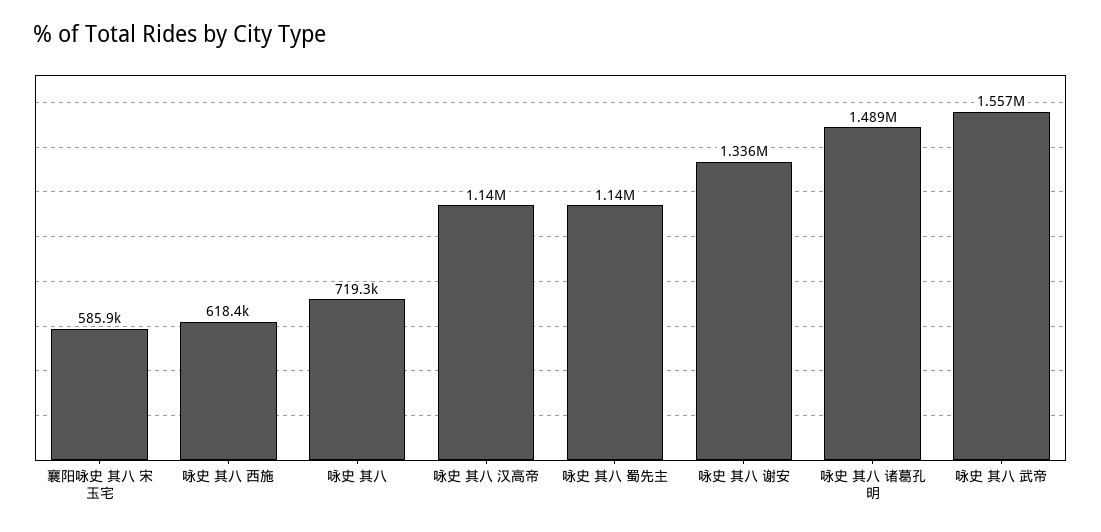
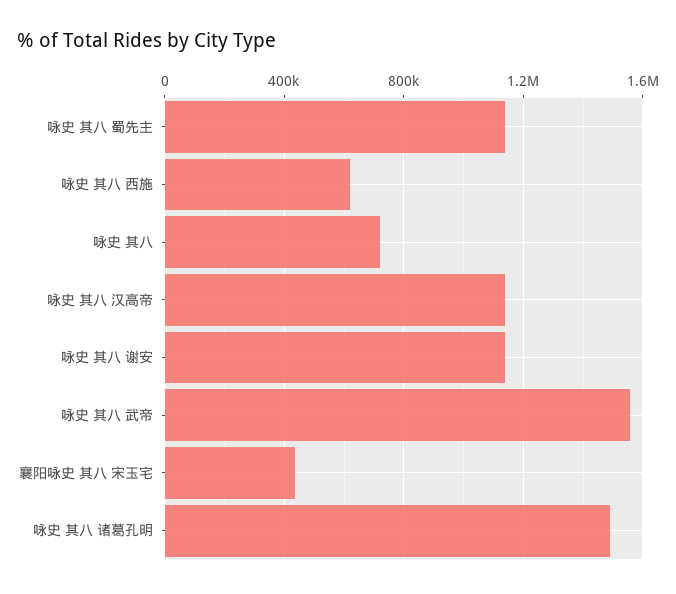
  {
-   "襄阳咏史 其八 宋玉宅": 585900,
+   "襄阳咏史 其八 宋玉宅": 450000,
    "咏史 其八 西施": 618400,
    "咏史 其八": 719300,
    "咏史 其八 汉高帝": 1140000,
    "咏史 其八 蜀先主": 1140000,
-   "咏史 其八 谢安": 1336000,
+   "咏史 其八 谢安": 1150000,
    "咏史 其八 诸葛孔明": 1489000,
    "咏史 其八 武帝": 1557000
  }

